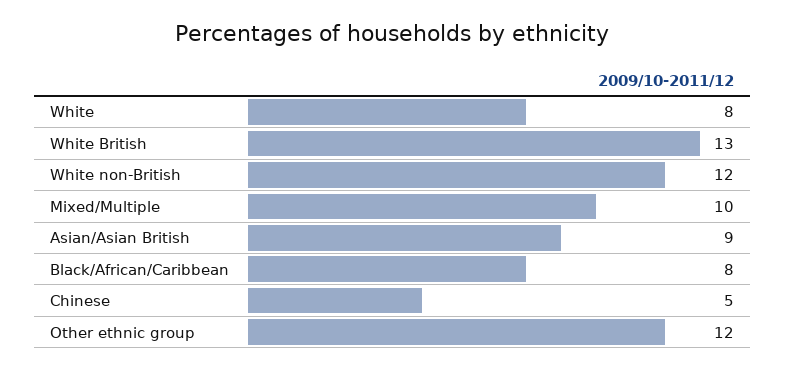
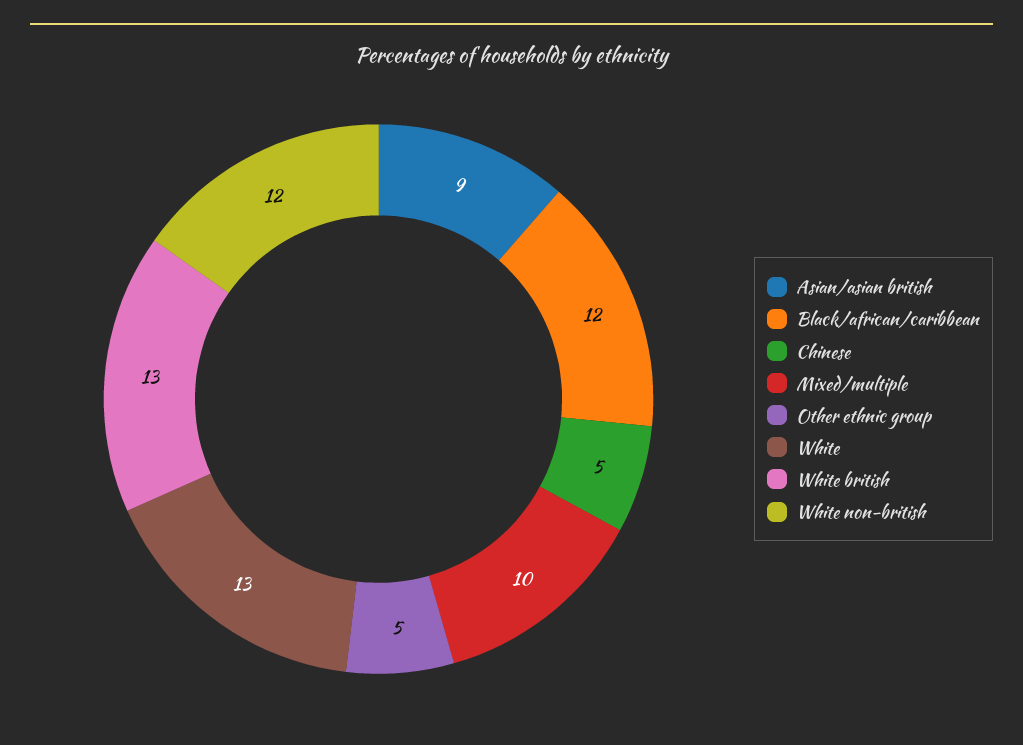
  {
-   "White": 8,
+   "White": 13,
    "White British": 13,
    "White non-British": 12,
    "Mixed/Multiple": 10,
    "Asian/Asian British": 9,
-   "Black/African/Caribbean": 8,
+   "Black/African/Caribbean": 12,
    "Chinese": 5,
-   "Other ethnic group": 12
+   "Other ethnic group": 5
  }

